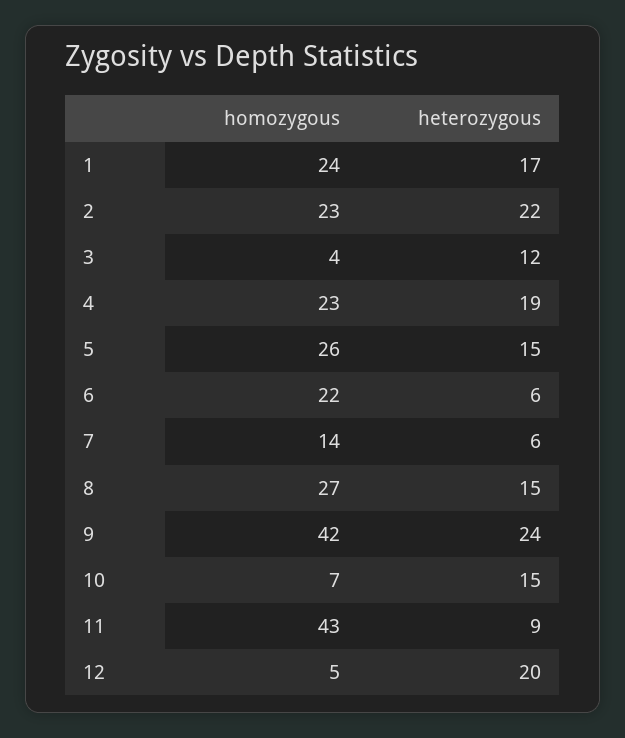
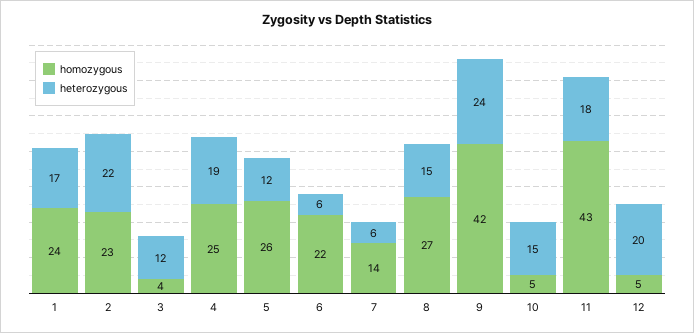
  {
    "homozygous": {
      "1": 24,
      "2": 23,
      "3": 4,
-     "4": 23,
+     "4": 25,
      "5": 26,
      "6": 22,
      "7": 14,
      "8": 27,
      "9": 42,
-     "10": 7,
+     "10": 5,
      "11": 43,
      "12": 5
    },
    "heterozygous": {
      "1": 17,
      "2": 22,
      "3": 12,
      "4": 19,
-     "5": 15,
+     "5": 12,
      "6": 6,
      "7": 6,
      "8": 15,
      "9": 24,
      "10": 15,
-     "11": 9,
+     "11": 18,
      "12": 20
    }
  }

